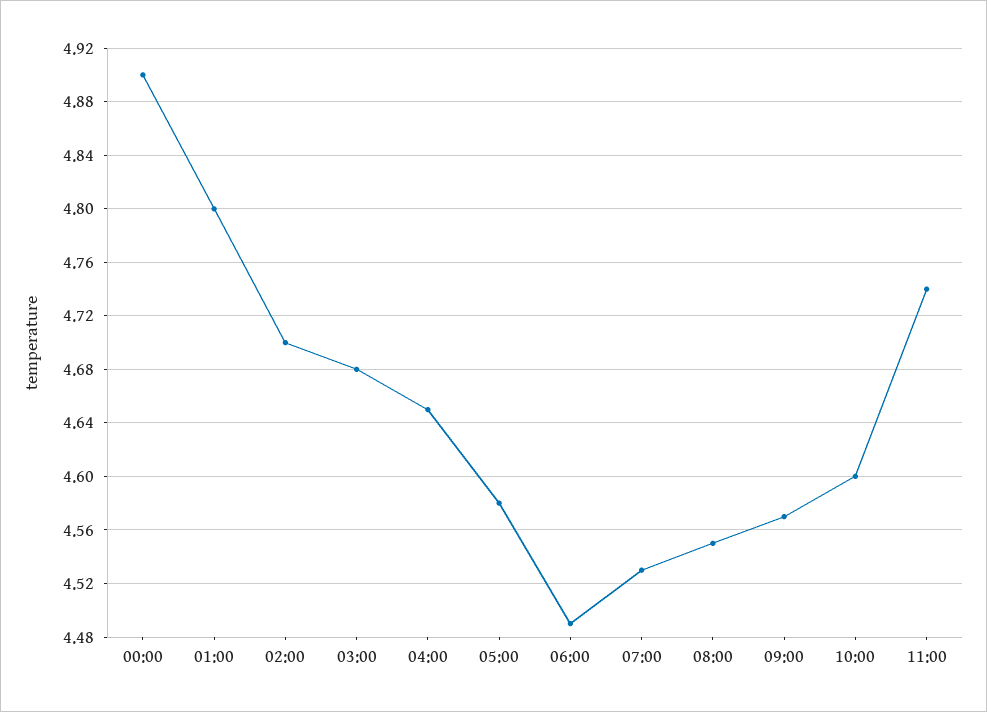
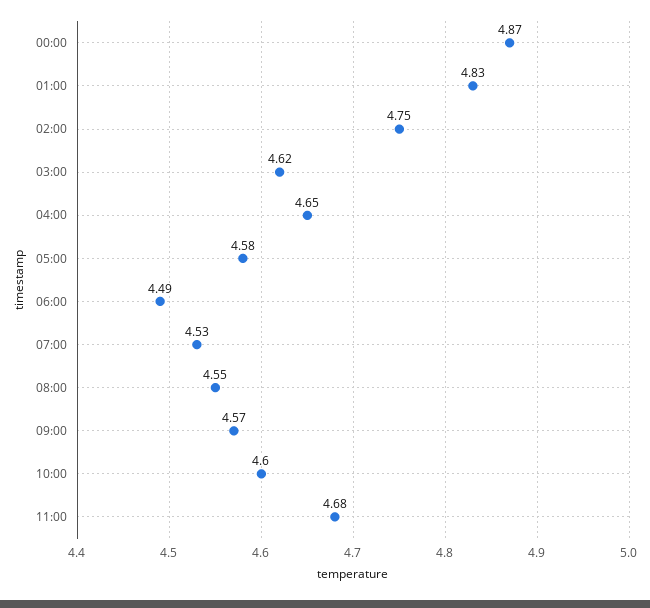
  {
-   "00:00": 4.9,
+   "00:00": 4.87,
-   "01:00": 4.8,
+   "01:00": 4.83,
-   "02:00": 4.7,
+   "02:00": 4.75,
-   "03:00": 4.68,
+   "03:00": 4.62,
    "04:00": 4.65,
    "05:00": 4.58,
    "06:00": 4.49,
    "07:00": 4.53,
    "08:00": 4.55,
    "09:00": 4.57,
    "10:00": 4.6,
-   "11:00": 4.74
+   "11:00": 4.68
  }

